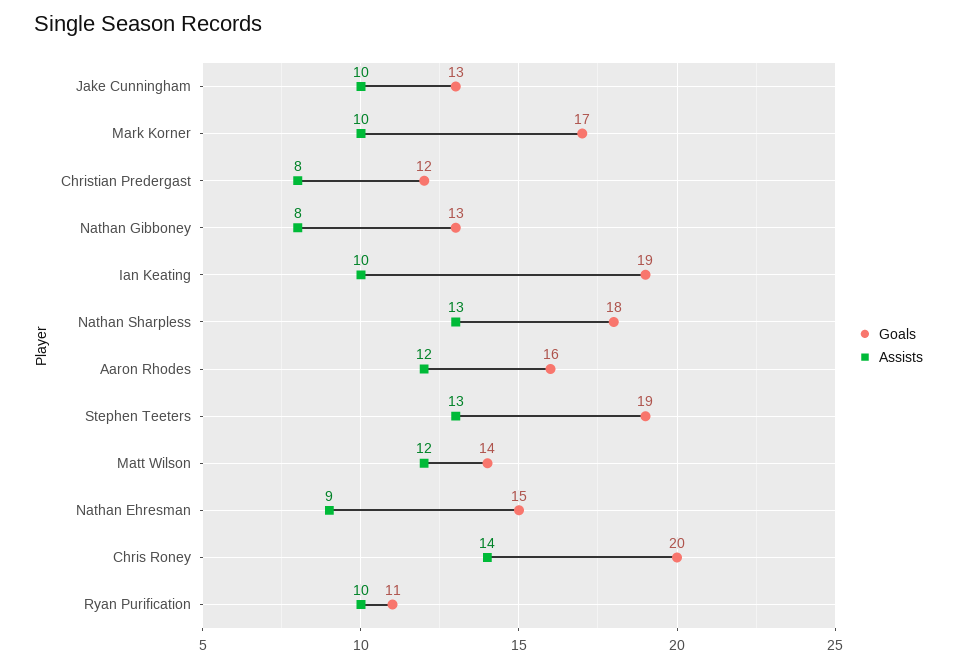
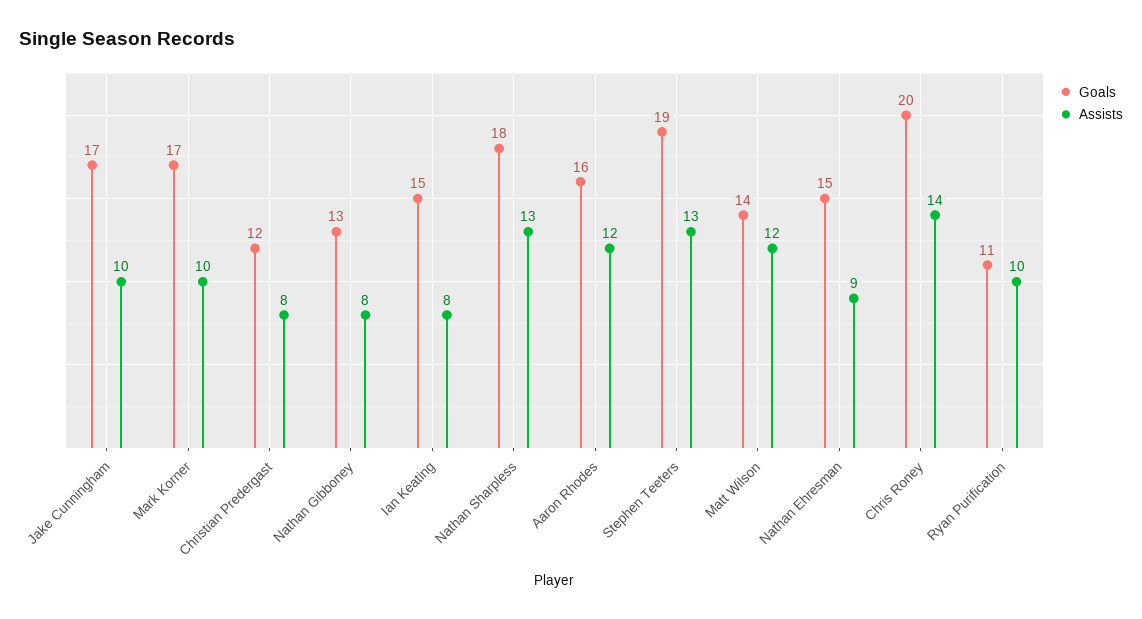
  {
    "Goals": {
-     "Jake Cunningham": 13,
+     "Jake Cunningham": 17,
      "Mark Korner": 17,
      "Christian Predergast": 12,
      "Nathan Gibboney": 13,
-     "Ian Keating": 19,
+     "Ian Keating": 15,
      "Nathan Sharpless": 18,
      "Aaron Rhodes": 16,
      "Stephen Teeters": 19,
      "Matt Wilson": 14,
      "Nathan Ehresman": 15,
      "Chris Roney": 20,
      "Ryan Purification": 11
    },
    "Assists": {
      "Jake Cunningham": 10,
      "Mark Korner": 10,
      "Christian Predergast": 8,
      "Nathan Gibboney": 8,
-     "Ian Keating": 10,
+     "Ian Keating": 8,
      "Nathan Sharpless": 13,
      "Aaron Rhodes": 12,
      "Stephen Teeters": 13,
      "Matt Wilson": 12,
      "Nathan Ehresman": 9,
      "Chris Roney": 14,
      "Ryan Purification": 10
    }
  }

